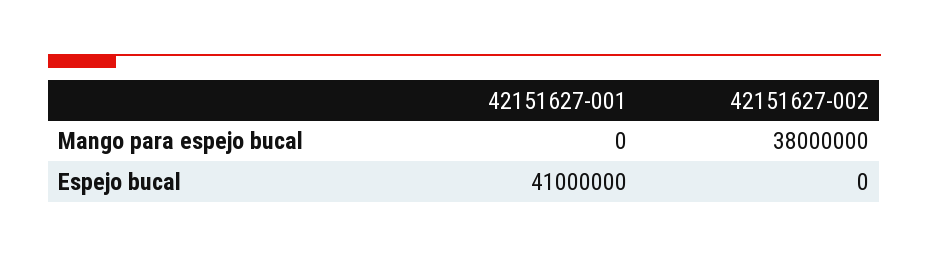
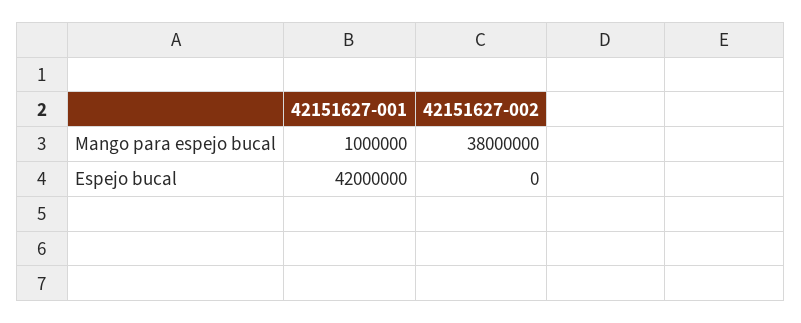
  {
    "42151627-001": {
-     "Mango para espejo bucal": 0,
+     "Mango para espejo bucal": 1000000,
-     "Espejo bucal": 41000000
+     "Espejo bucal": 42000000
    },
    "42151627-002": {
      "Mango para espejo bucal": 38000000,
      "Espejo bucal": 0
    }
  }

